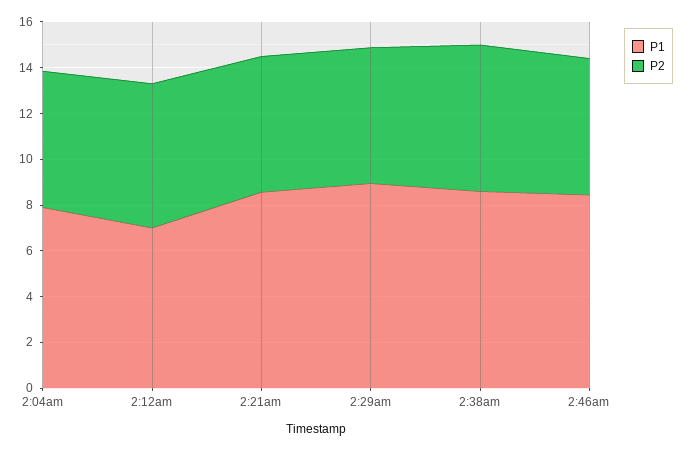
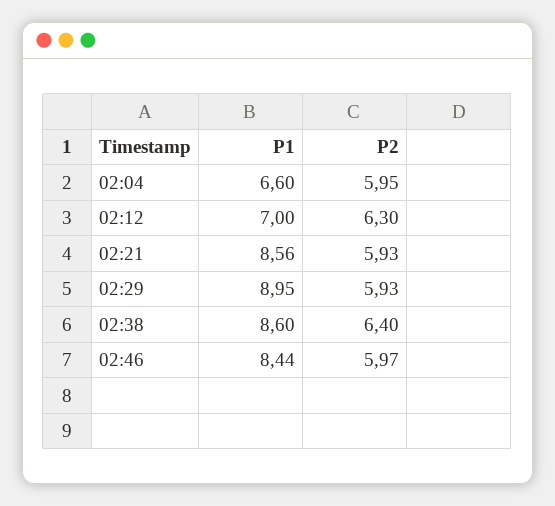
  {
    "P1": {
-     "2:04am": 8,
+     "2:04am": 6.6,
      "2:12am": 7,
      "2:21am": 8.56,
      "2:29am": 8.95,
      "2:38am": 8.6,
      "2:46am": 8.44
    },
    "P2": {
      "2:04am": 5.95,
      "2:12am": 6.3,
      "2:21am": 5.93,
      "2:29am": 5.93,
      "2:38am": 6.4,
      "2:46am": 5.97
    }
  }

